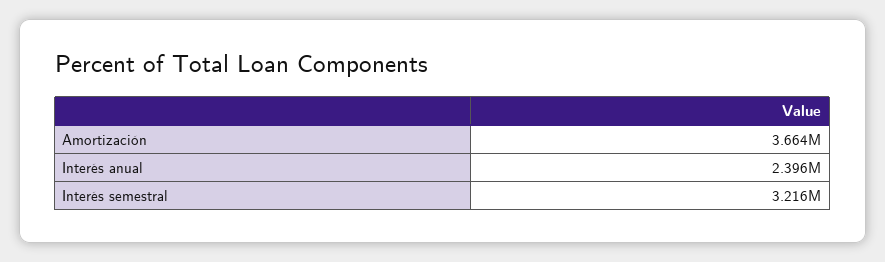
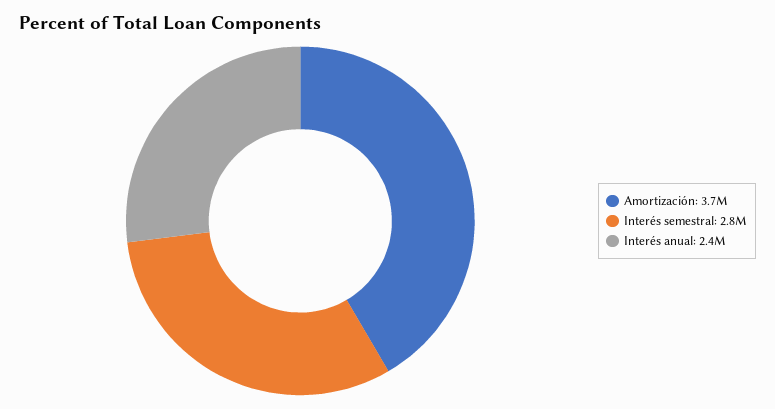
  {
    "Amortización": 3664000,
    "Interés anual": 2396000,
-   "Interés semestral": 3216000
+   "Interés semestral": 2800000
  }

